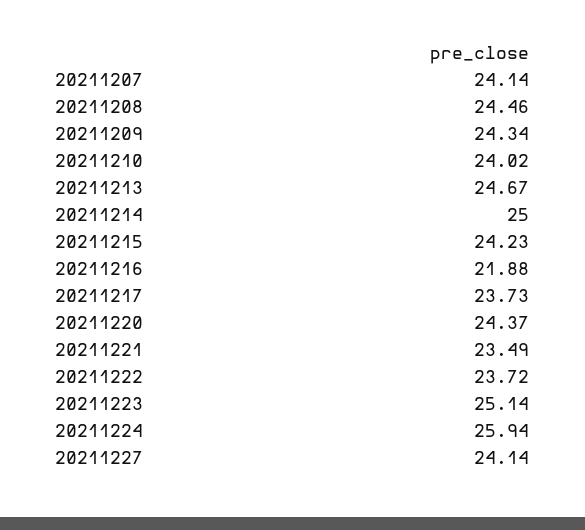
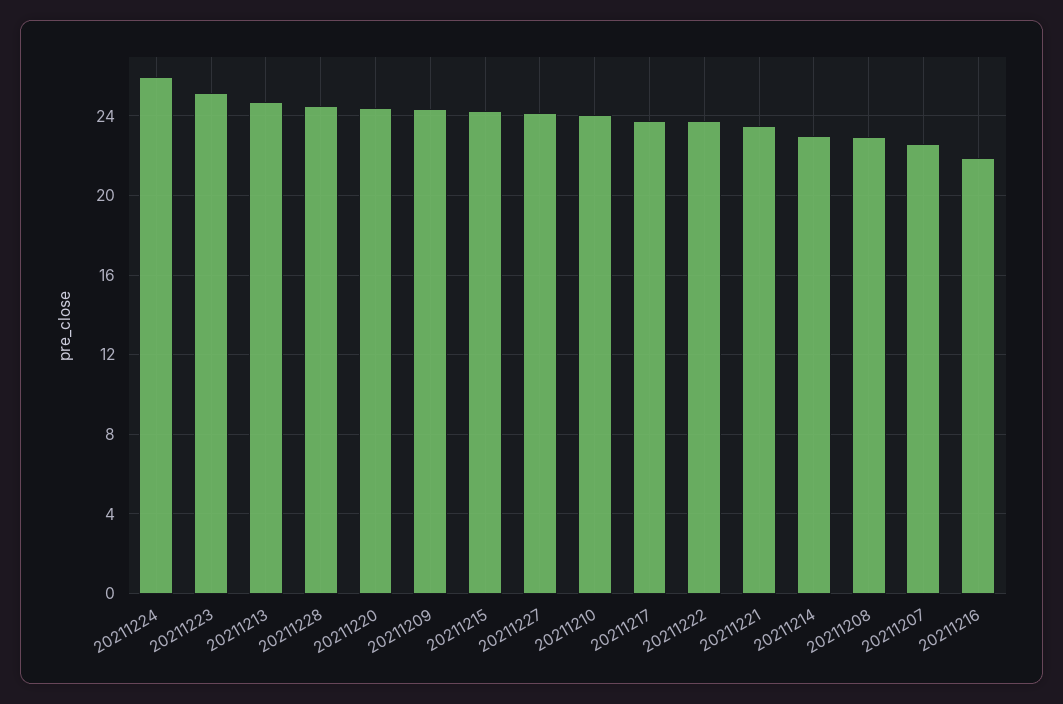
  {
-   "20211207": 24.14,
+   "20211207": 22.5,
-   "20211208": 24.46,
+   "20211208": 23,
    "20211209": 24.34,
    "20211210": 24.02,
    "20211213": 24.67,
-   "20211214": 25,
+   "20211214": 23,
    "20211215": 24.23,
    "20211216": 21.88,
    "20211217": 23.73,
    "20211220": 24.37,
    "20211221": 23.49,
    "20211222": 23.72,
    "20211223": 25.14,
    "20211224": 25.94,
-   "20211227": 24.14
+   "20211227": 24.14,
+   "20211228": 24.5
  }

